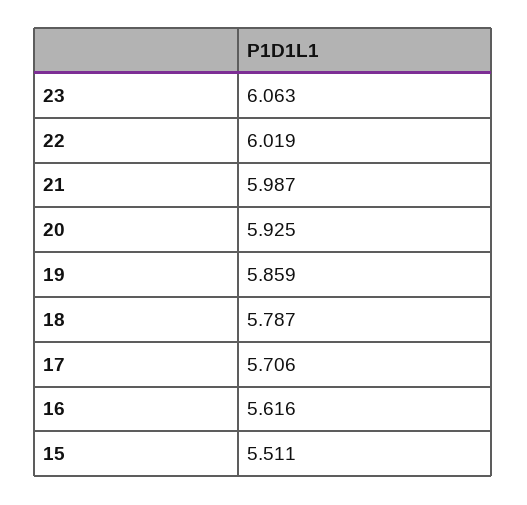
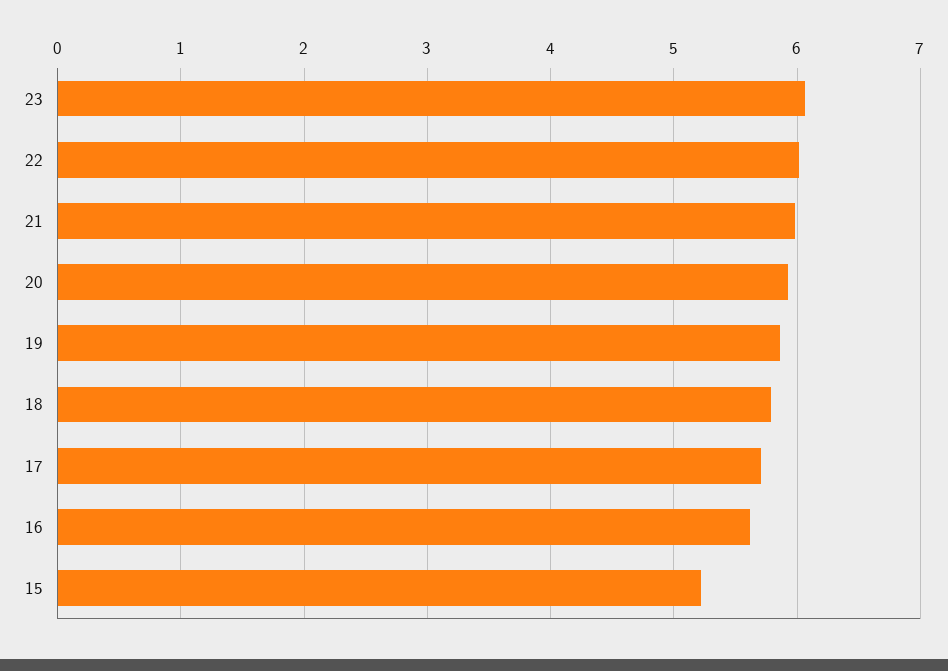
  {
    "23": 6.063,
    "22": 6.019,
    "21": 5.987,
    "20": 5.925,
    "19": 5.859,
    "18": 5.787,
    "17": 5.706,
    "16": 5.616,
-   "15": 5.511
+   "15": 5.2
  }

